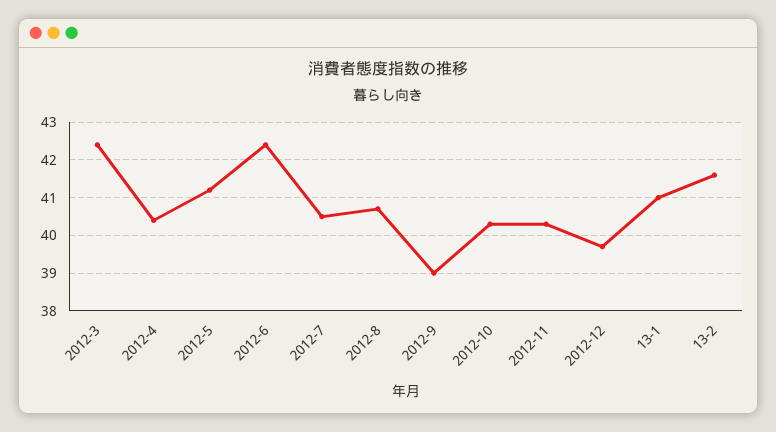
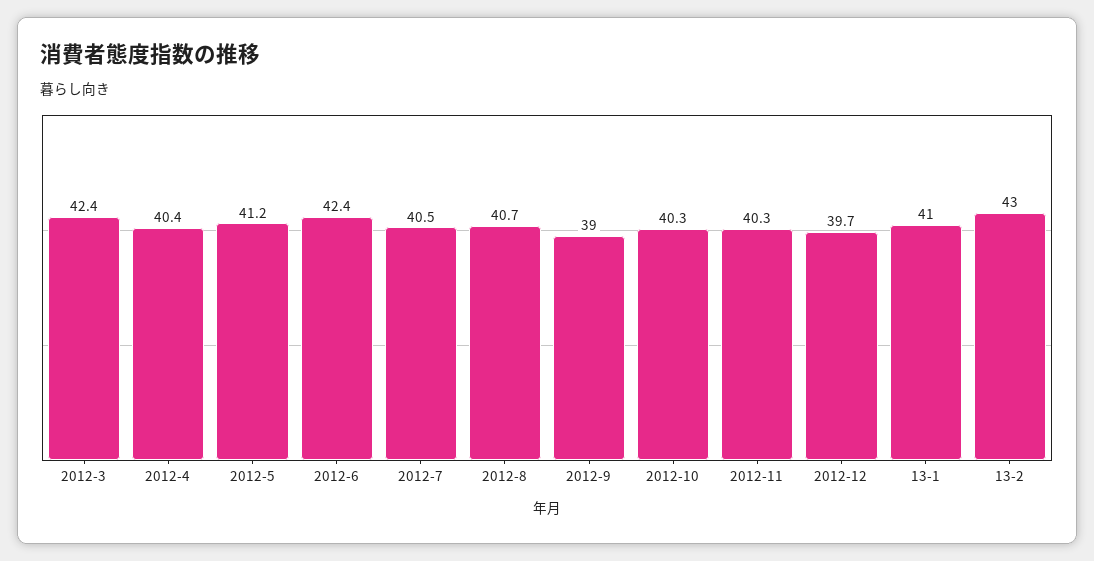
  {
    "2012-3": 42.4,
    "2012-4": 40.4,
    "2012-5": 41.2,
    "2012-6": 42.4,
    "2012-7": 40.5,
    "2012-8": 40.7,
    "2012-9": 39,
    "2012-10": 40.3,
    "2012-11": 40.3,
    "2012-12": 39.7,
    "13-1": 41,
-   "13-2": 41.5
+   "13-2": 43
  }

